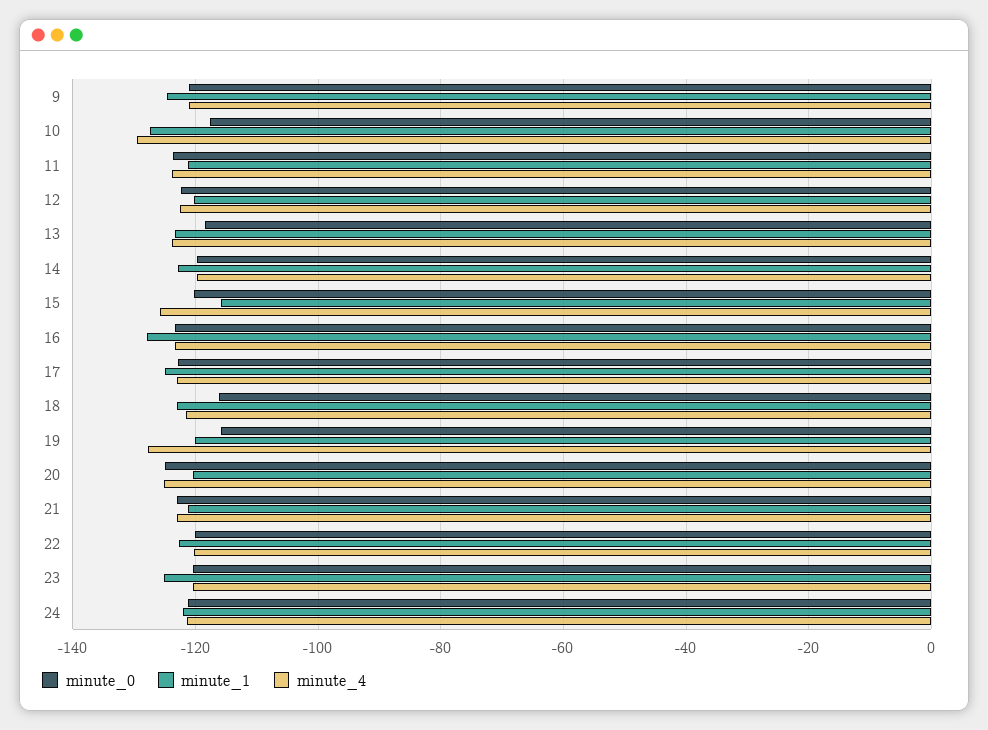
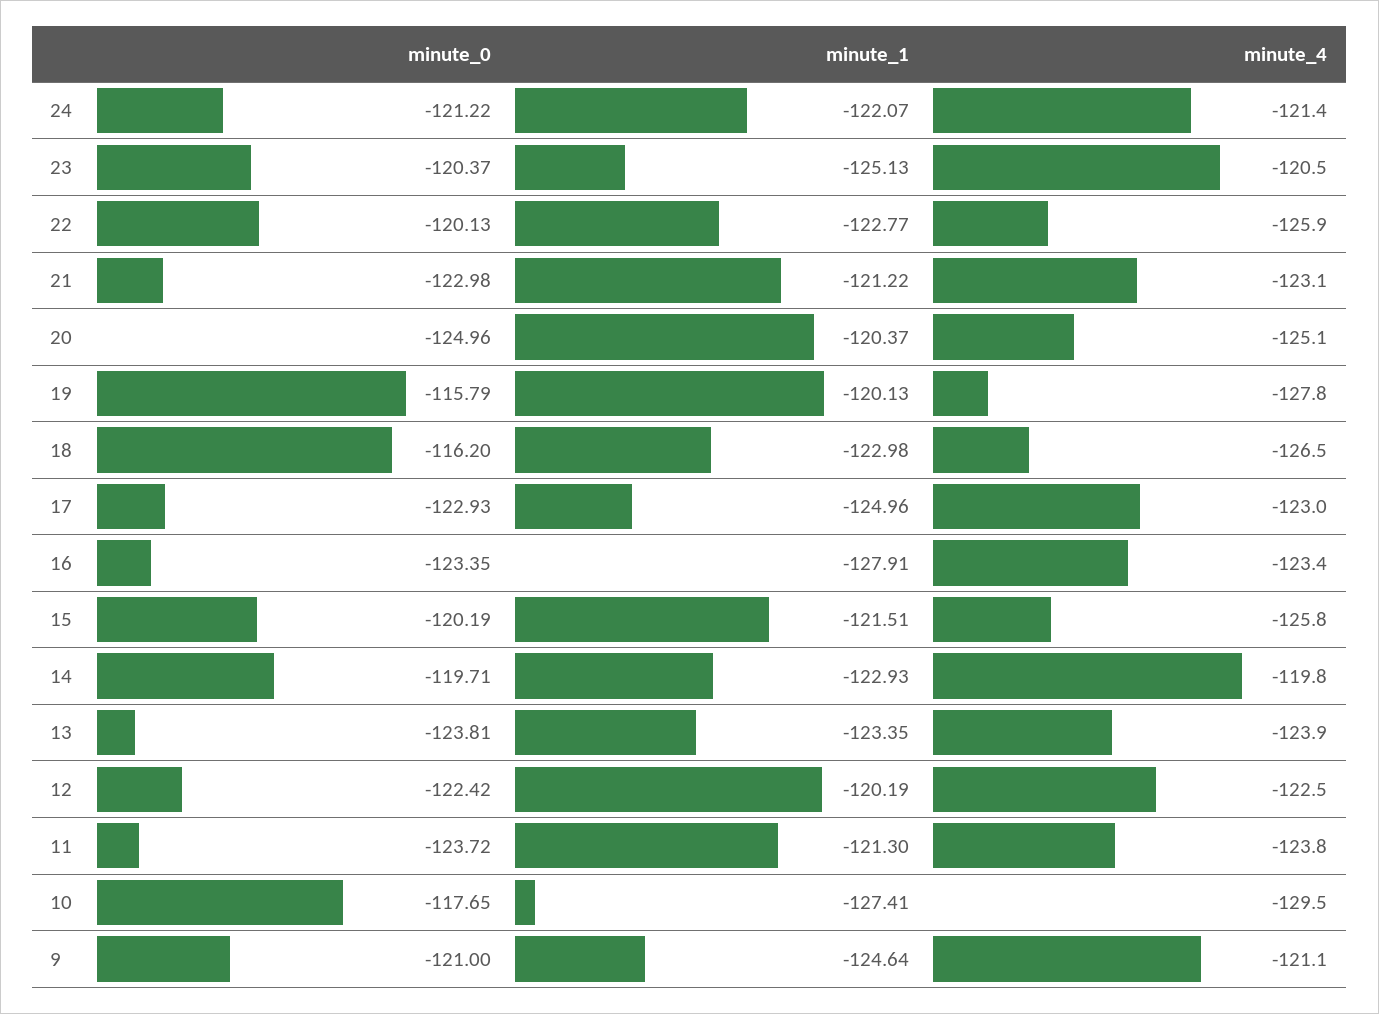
  {
    "minute_0": {
      "9": -121,
      "10": -117.65,
      "11": -123.72,
      "12": -122.42,
-     "13": -118,
+     "13": -123.81,
      "14": -119.71,
      "15": -120.19,
      "16": -123.35,
      "17": -122.93,
      "18": -116.2,
      "19": -115.79,
      "20": -124.96,
      "21": -122.98,
      "22": -120.13,
      "23": -120.37,
      "24": -121.22
    },
    "minute_1": {
      "9": -124.64,
      "10": -127.41,
      "11": -121.3,
      "12": -120.19,
      "13": -123.35,
      "14": -122.93,
-     "15": -116,
+     "15": -121.51,
      "16": -127.91,
      "17": -124.96,
      "18": -122.98,
      "19": -120.13,
      "20": -120.37,
      "21": -121.22,
      "22": -122.77,
      "23": -125.13,
      "24": -122.07
    },
    "minute_4": {
      "9": -121.1,
      "10": -129.5,
      "11": -123.8,
      "12": -122.5,
      "13": -123.9,
      "14": -119.8,
      "15": -125.8,
      "16": -123.4,
      "17": -123,
-     "18": -122,
+     "18": -126.5,
      "19": -127.8,
      "20": -125.1,
      "21": -123.1,
-     "22": -120,
+     "22": -125.9,
      "23": -120.5,
      "24": -121.4
    }
  }

